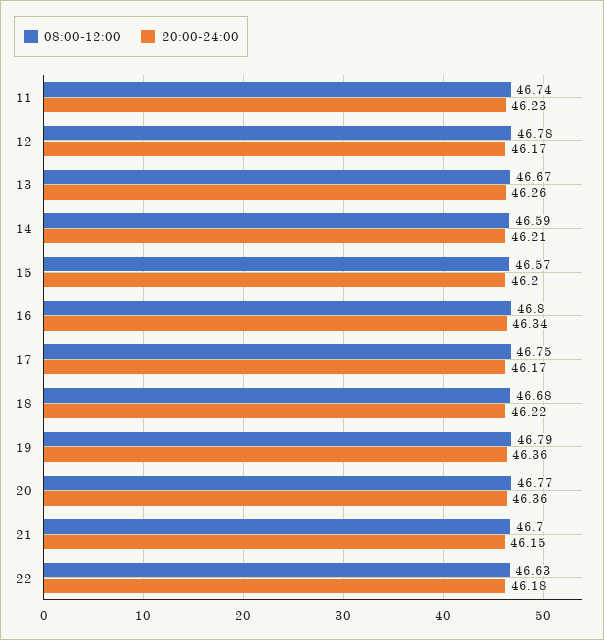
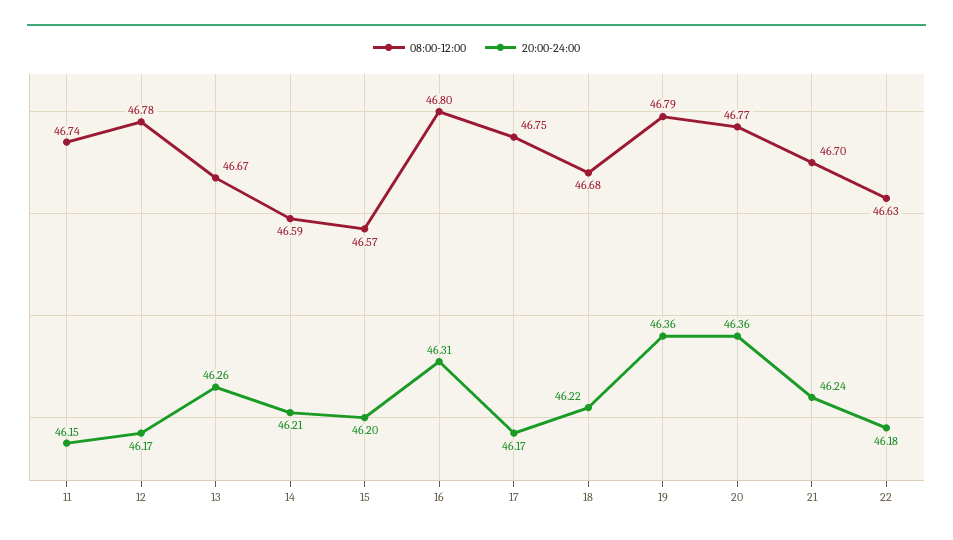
  {
    "08:00-12:00": {
      "11": 46.74,
      "12": 46.78,
      "13": 46.67,
      "14": 46.59,
      "15": 46.57,
      "16": 46.8,
      "17": 46.75,
      "18": 46.68,
      "19": 46.79,
      "20": 46.77,
      "21": 46.7,
      "22": 46.63
    },
    "20:00-24:00": {
-     "11": 46.23,
+     "11": 46.15,
      "12": 46.17,
      "13": 46.26,
      "14": 46.21,
      "15": 46.2,
-     "16": 46.34,
+     "16": 46.31,
      "17": 46.17,
      "18": 46.22,
      "19": 46.36,
      "20": 46.36,
-     "21": 46.15,
+     "21": 46.24,
      "22": 46.18
    }
  }

